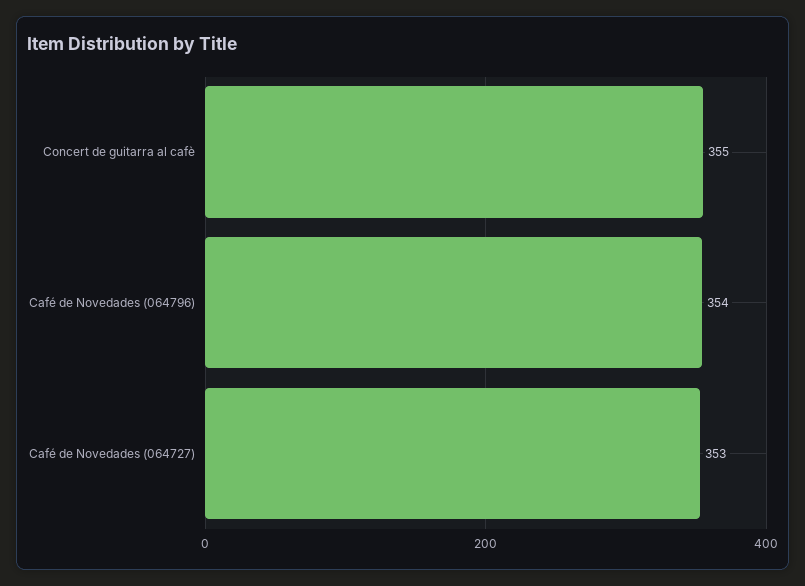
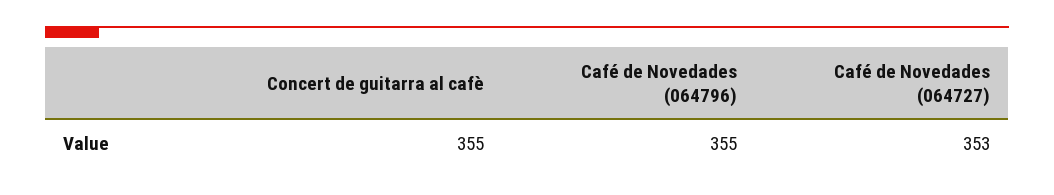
  {
    "Concert de guitarra al cafè": 355,
-   "Café de Novedades (064796)": 354,
+   "Café de Novedades (064796)": 355,
    "Café de Novedades (064727)": 353
  }

